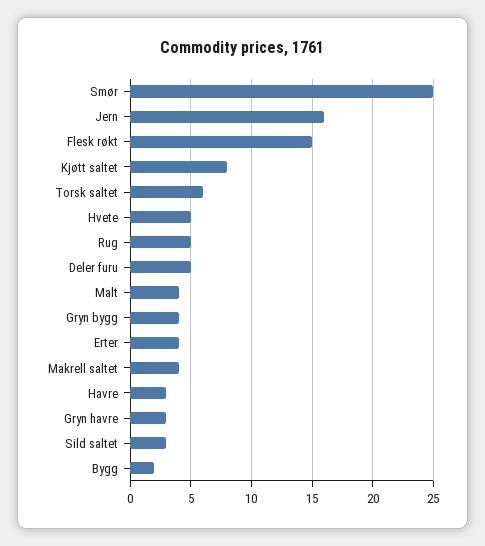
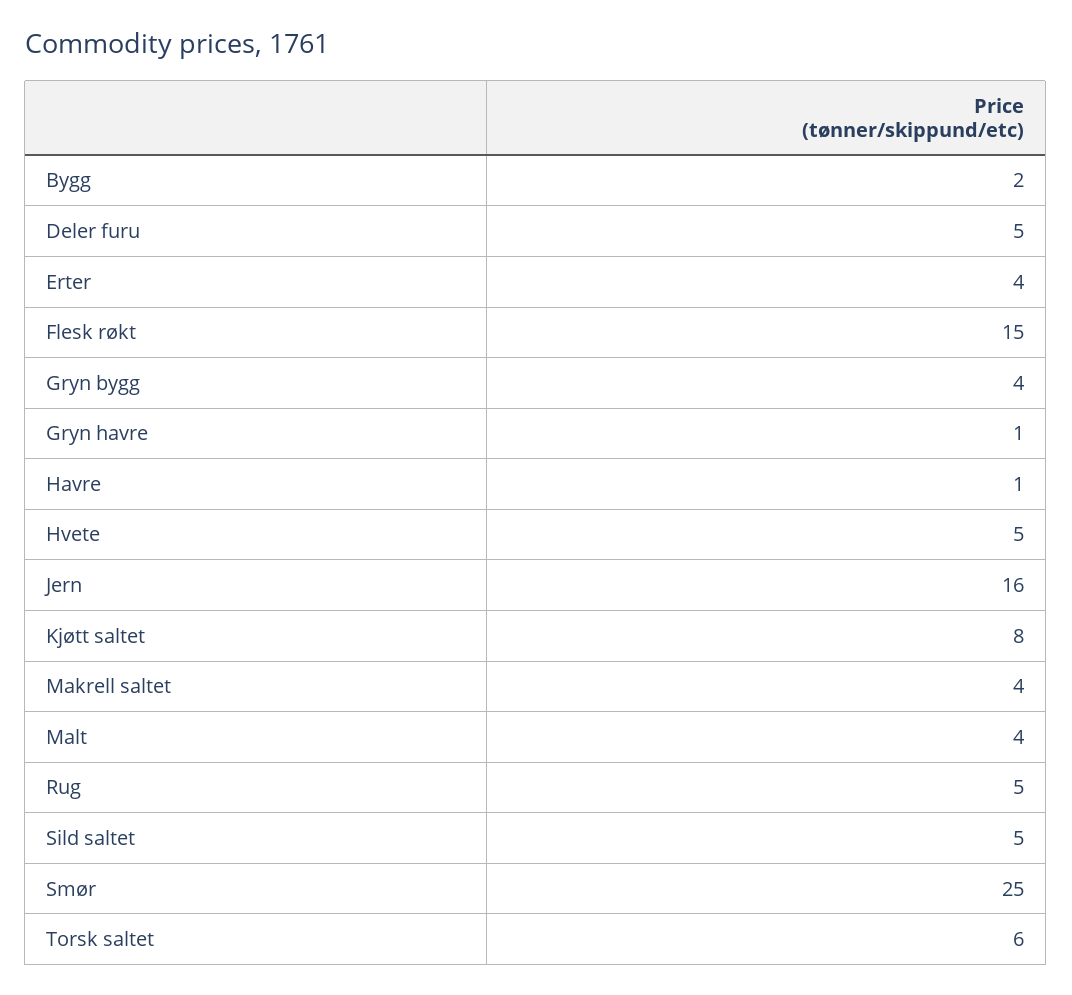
  {
    "Smør": 25,
    "Jern": 16,
    "Flesk røkt": 15,
    "Kjøtt saltet": 8,
    "Torsk saltet": 6,
    "Hvete": 5,
    "Rug": 5,
    "Deler furu": 5,
    "Malt": 4,
    "Gryn bygg": 4,
    "Erter": 4,
    "Makrell saltet": 4,
-   "Havre": 3,
+   "Havre": 1,
-   "Gryn havre": 3,
+   "Gryn havre": 1,
-   "Sild saltet": 3,
+   "Sild saltet": 5,
    "Bygg": 2
  }

